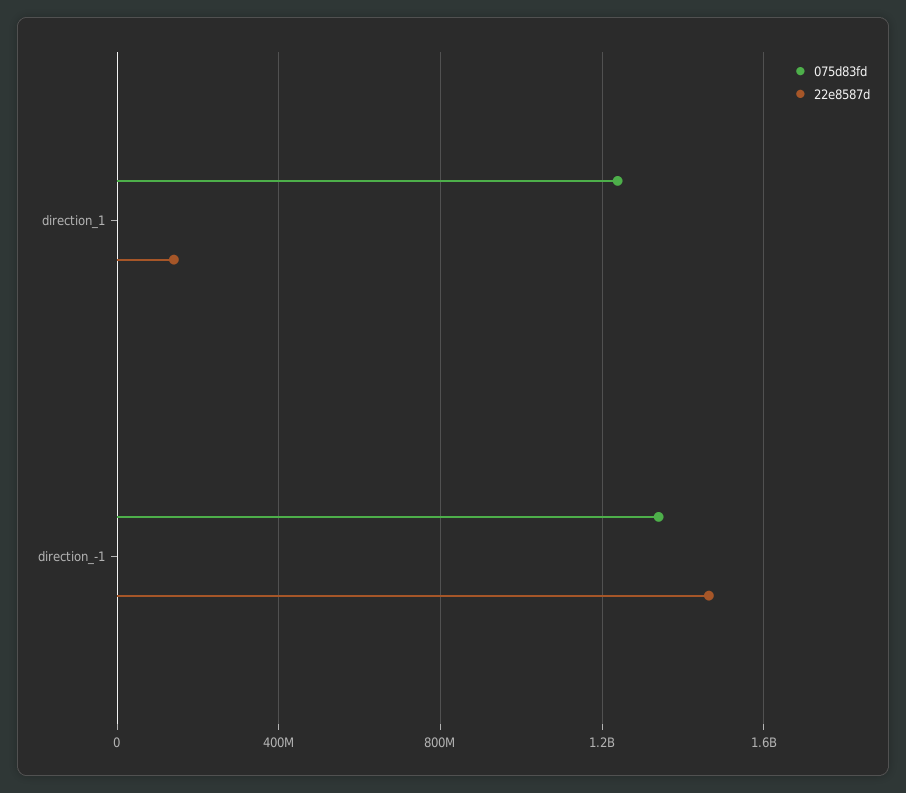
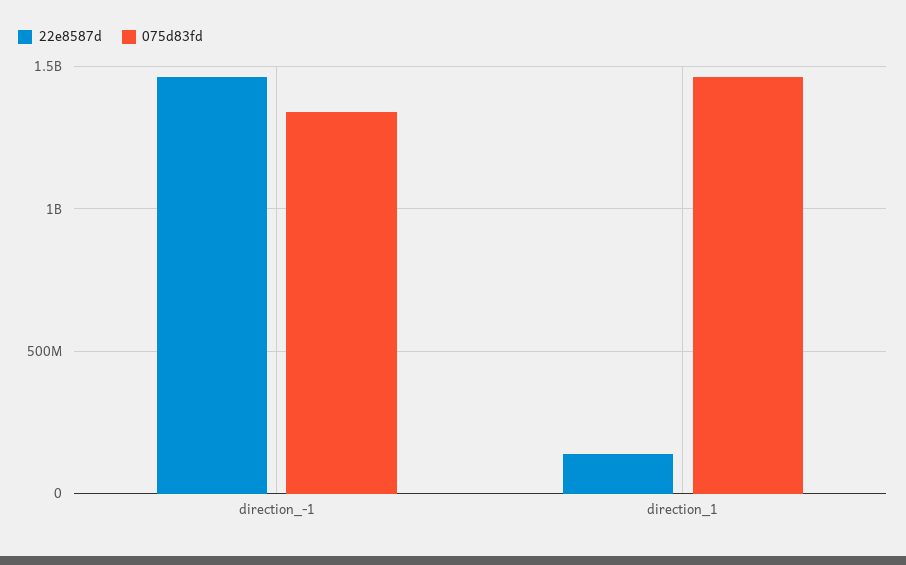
  {
    "075d83fd": {
-     "direction_1": 1250000000,
+     "direction_1": 1450000000,
      "direction_-1": 1350000000
    },
    "22e8587d": {
      "direction_1": 150000000,
      "direction_-1": 1450000000
    }
  }

